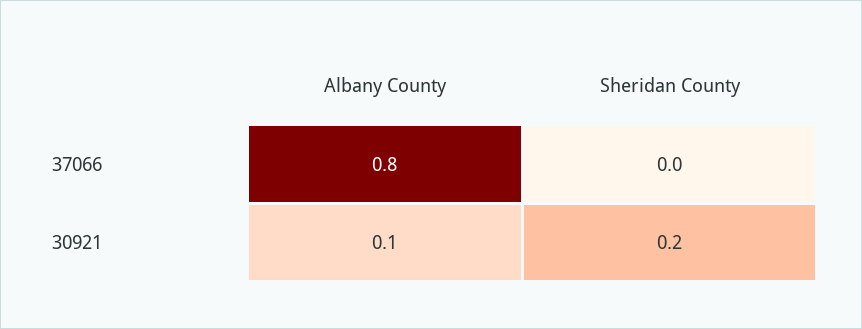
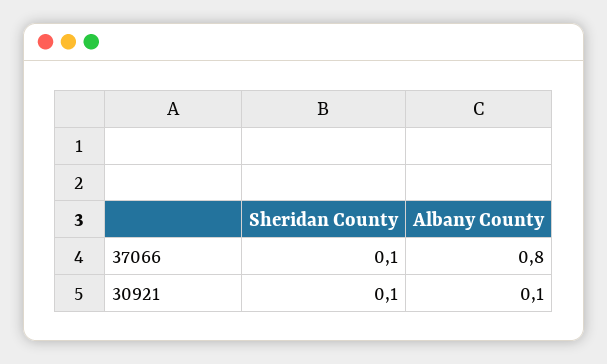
  {
    "Albany County": {
      "37066": 0.8,
      "30921": 0.1
    },
    "Sheridan County": {
-     "37066": 0,
+     "37066": 0.1,
-     "30921": 0.2
+     "30921": 0.1
    }
  }

